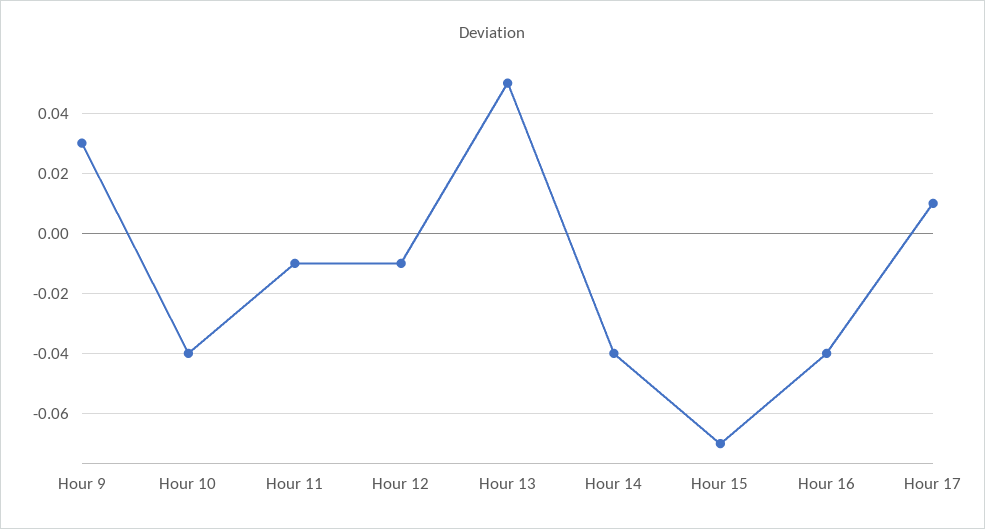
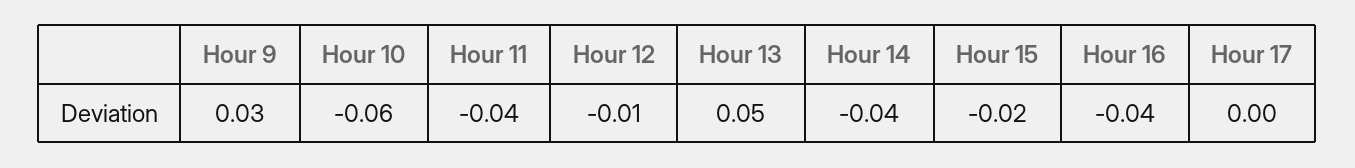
  {
    "Hour 9": 0.03,
-   "Hour 10": -0.04,
+   "Hour 10": -0.06,
-   "Hour 11": -0.01,
+   "Hour 11": -0.04,
    "Hour 12": -0.01,
    "Hour 13": 0.05,
    "Hour 14": -0.04,
-   "Hour 15": -0.07,
+   "Hour 15": -0.02,
    "Hour 16": -0.04,
-   "Hour 17": 0.01
+   "Hour 17": 0
  }

